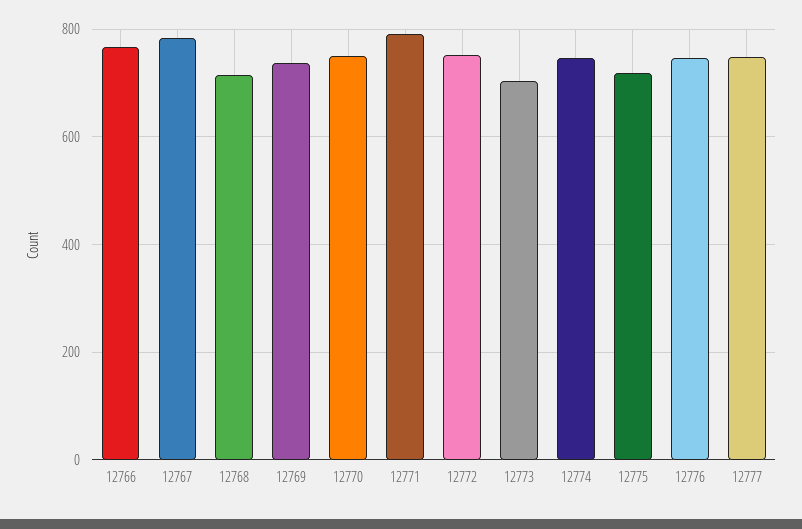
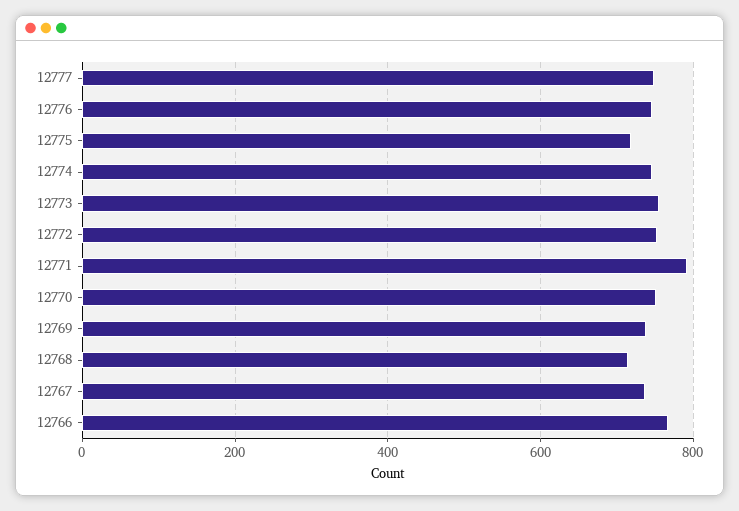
  {
    "12766": 760,
-   "12767": 780,
+   "12767": 740,
    "12768": 720,
    "12769": 740,
    "12770": 760,
    "12771": 800,
    "12772": 760,
-   "12773": 700,
+   "12773": 760,
    "12774": 740,
    "12775": 720,
    "12776": 740,
    "12777": 740
  }

